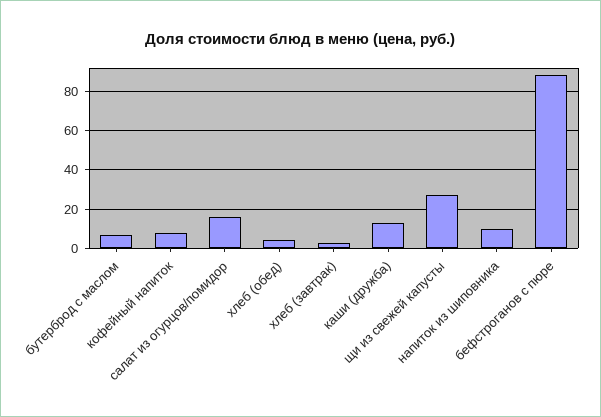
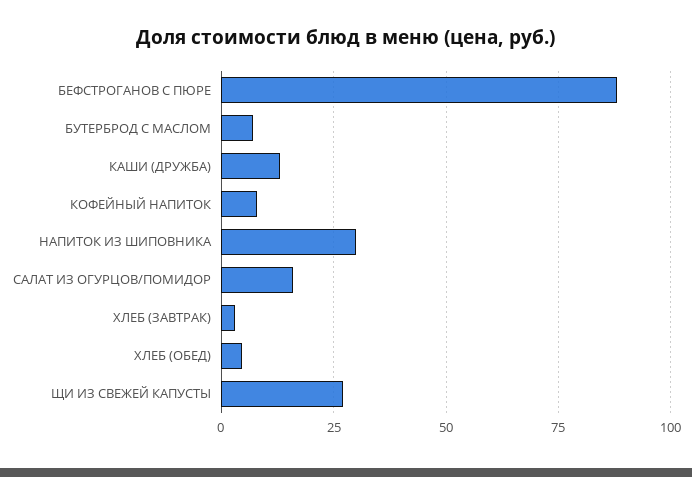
  {
    "бутерброд с маслом": 7.5,
    "кофейный напиток": 7.5,
    "салат из огурцов/помидор": 15,
    "хлеб (обед)": 5,
    "хлеб (завтрак)": 2.5,
    "каши (дружба)": 12.5,
    "щи из свежей капусты": 27.5,
-   "напиток из шиповника": 10,
+   "напиток из шиповника": 30,
    "бефстроганов с пюре": 87.5
  }

